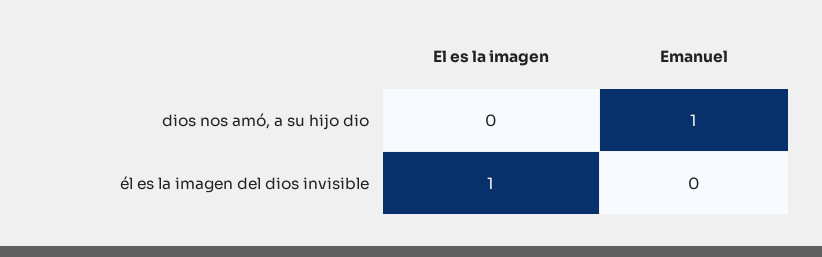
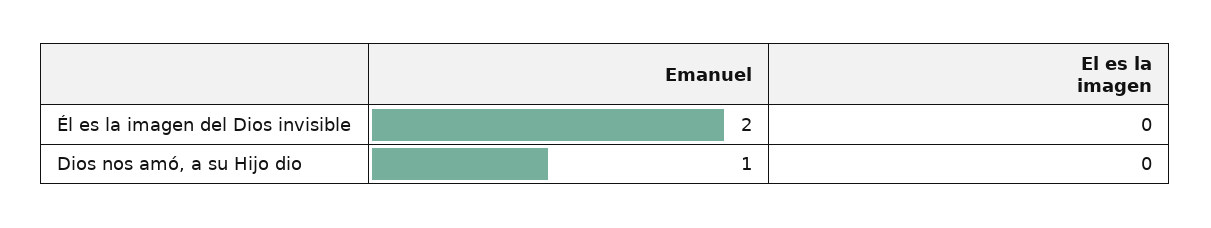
  {
    "El es la imagen": {
      "dios nos amó, a su hijo dio": 0,
-     "él es la imagen del dios invisible": 1
+     "él es la imagen del dios invisible": 0
    },
    "Emanuel": {
      "dios nos amó, a su hijo dio": 1,
-     "él es la imagen del dios invisible": 0
+     "él es la imagen del dios invisible": 2
    }
  }

